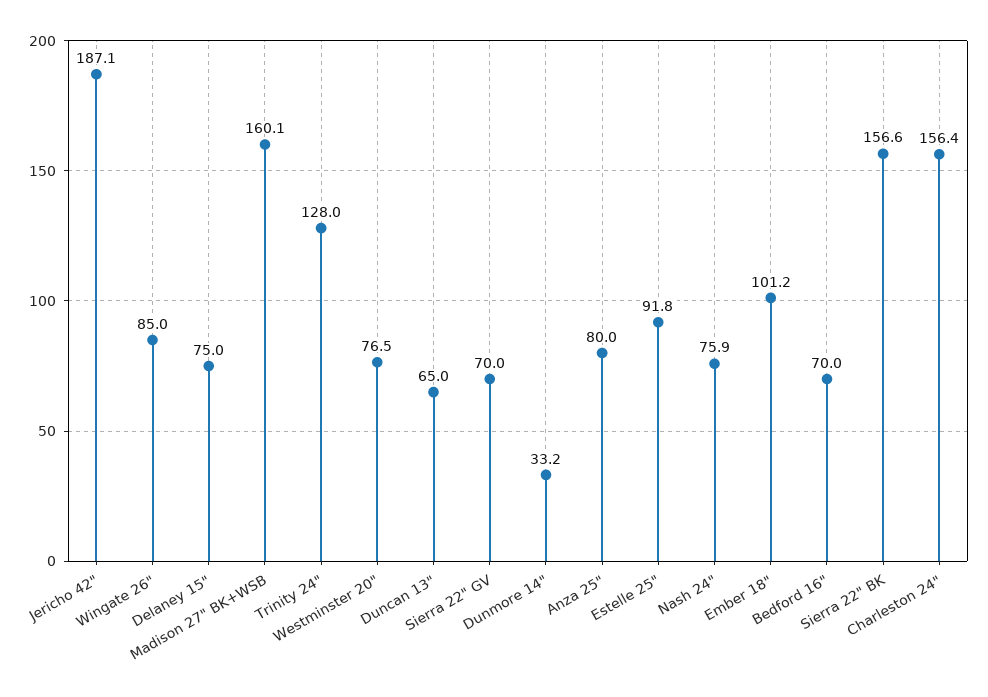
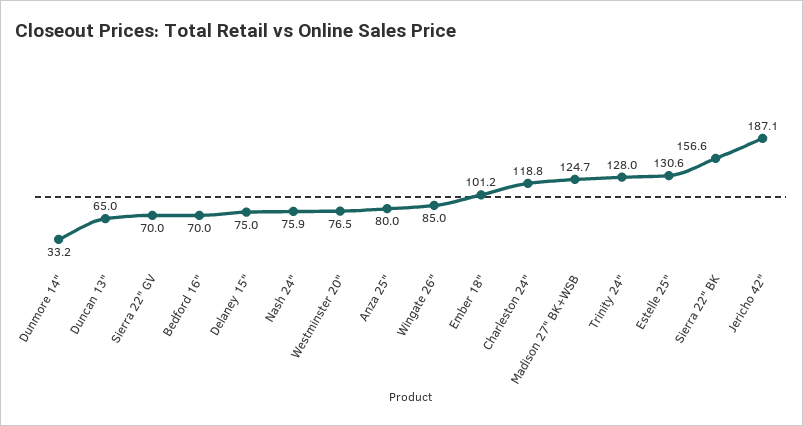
  {
    "Jericho 42\"": 187.1,
    "Wingate 26\"": 85,
    "Delaney 15\"": 75,
-   "Madison 27\" BK+WSB": 160.1,
+   "Madison 27\" BK+WSB": 124.7,
    "Trinity 24\"": 128,
    "Westminster 20\"": 76.5,
    "Duncan 13\"": 65,
    "Sierra 22\" GV": 70,
    "Dunmore 14\"": 33.2,
    "Anza 25\"": 80,
-   "Estelle 25\"": 91.8,
+   "Estelle 25\"": 130.6,
    "Nash 24\"": 75.9,
    "Ember 18\"": 101.2,
    "Bedford 16\"": 70,
    "Sierra 22\" BK": 156.6,
-   "Charleston 24\"": 156.4
+   "Charleston 24\"": 118.8
  }

